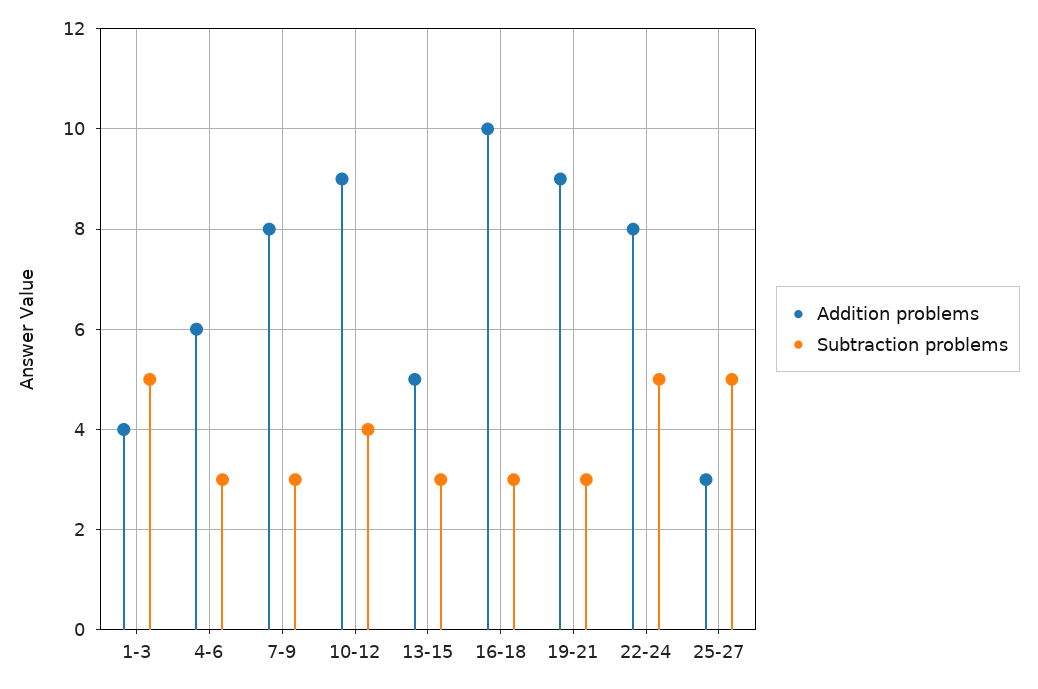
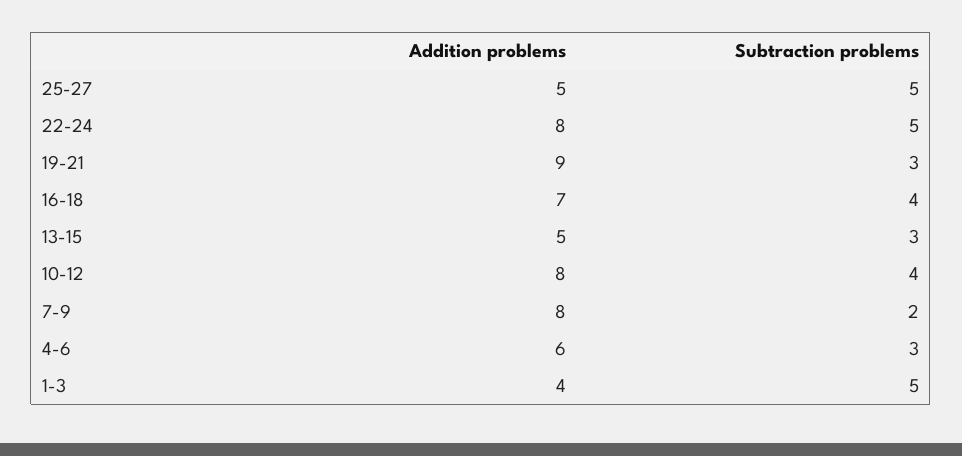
  {
    "Addition problems": {
      "1-3": 4,
      "4-6": 6,
      "7-9": 8,
-     "10-12": 9,
+     "10-12": 8,
      "13-15": 5,
-     "16-18": 10,
+     "16-18": 7,
      "19-21": 9,
      "22-24": 8,
-     "25-27": 3
+     "25-27": 5
    },
    "Subtraction problems": {
      "1-3": 5,
      "4-6": 3,
-     "7-9": 3,
+     "7-9": 2,
      "10-12": 4,
      "13-15": 3,
-     "16-18": 3,
+     "16-18": 4,
      "19-21": 3,
      "22-24": 5,
      "25-27": 5
    }
  }

